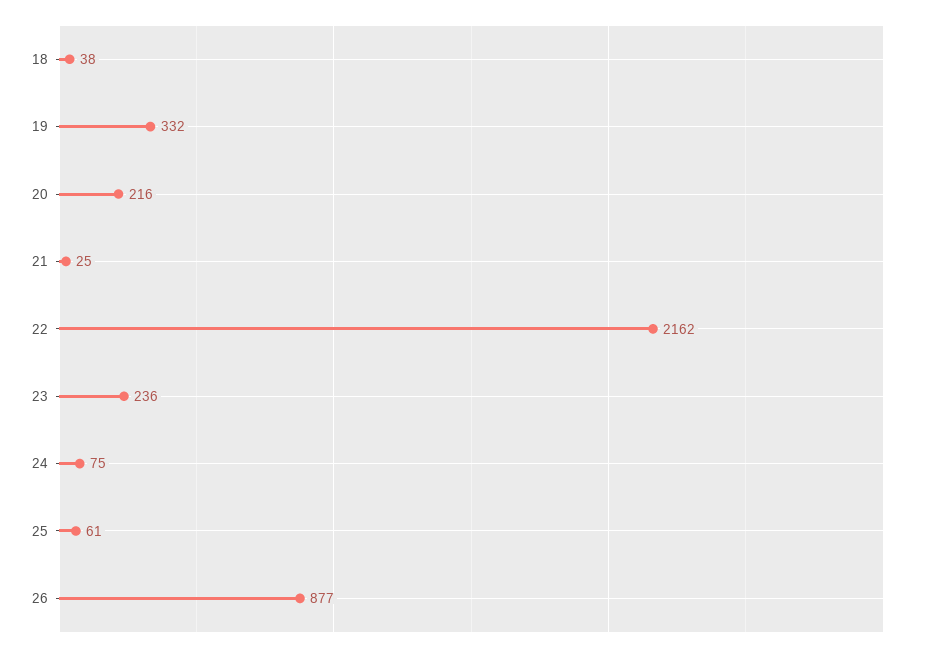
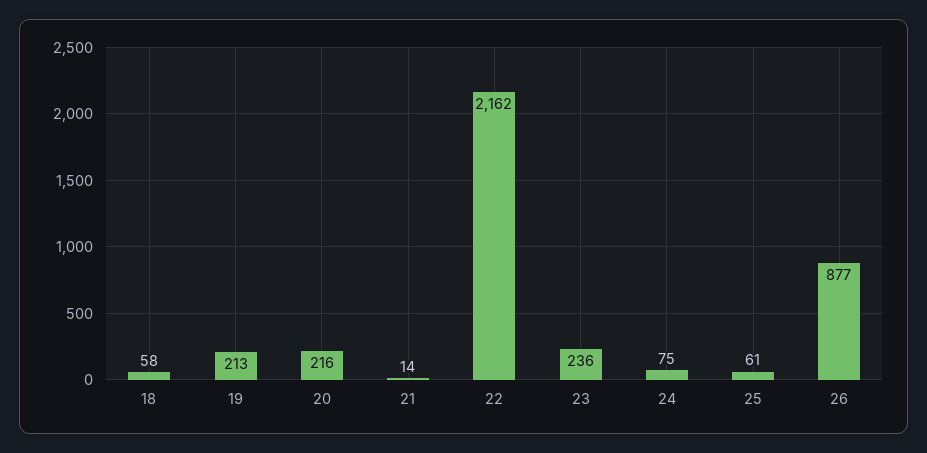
  {
-   "18": 38,
+   "18": 58,
-   "19": 332,
+   "19": 213,
    "20": 216,
-   "21": 25,
+   "21": 14,
    "22": 2162,
    "23": 236,
    "24": 75,
    "25": 61,
    "26": 877
  }

